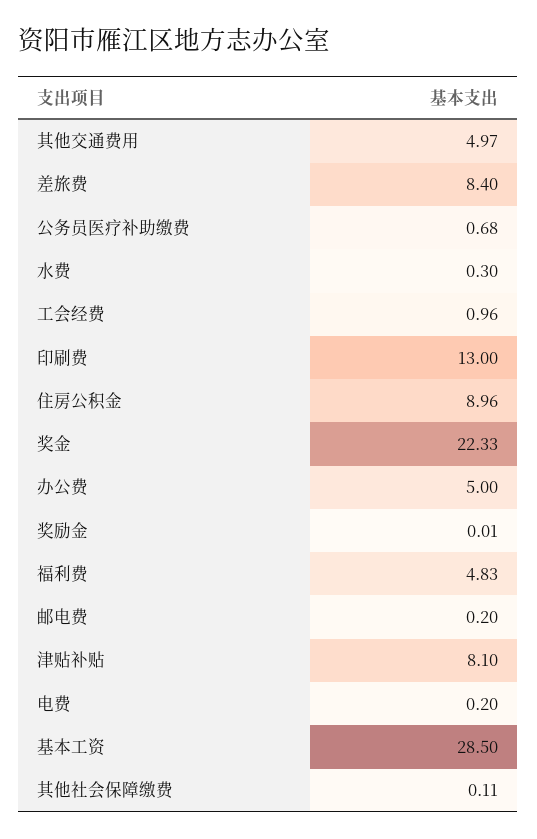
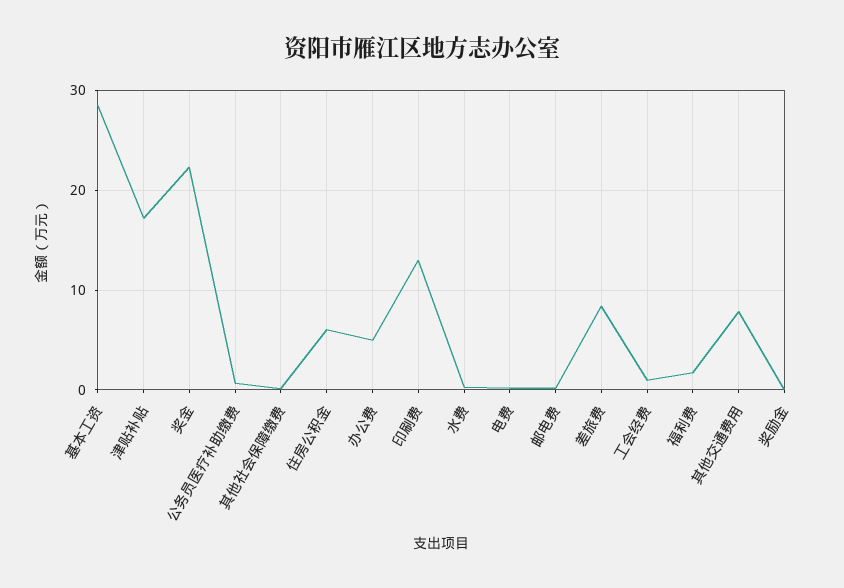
  {
-   "其他交通费用": 4.97,
+   "其他交通费用": 8,
    "差旅费": 8.4,
    "公务员医疗补助缴费": 0.68,
    "水费": 0.3,
    "工会经费": 0.96,
    "印刷费": 13,
-   "住房公积金": 8.96,
+   "住房公积金": 6,
    "奖金": 22.33,
    "办公费": 5,
    "奖励金": 0.01,
-   "福利费": 4.83,
+   "福利费": 2,
    "邮电费": 0.2,
-   "津贴补贴": 8.1,
+   "津贴补贴": 17,
    "电费": 0.2,
    "基本工资": 28.5,
    "其他社会保障缴费": 0.11
  }

